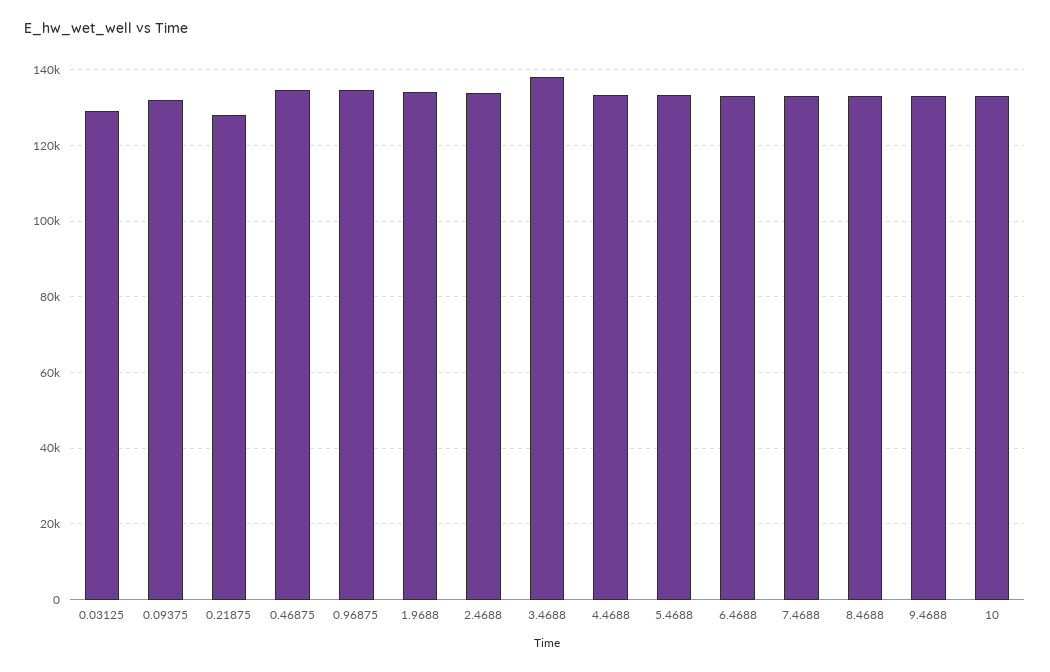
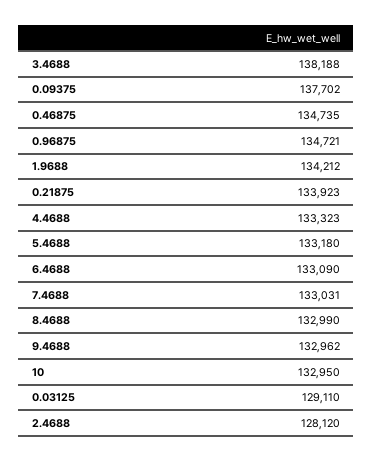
  {
    "0.03125": 129110,
-   "0.09375": 132000,
+   "0.09375": 137702,
-   "0.21875": 128000,
+   "0.21875": 133923,
    "0.46875": 134735,
    "0.96875": 134721,
    "1.9688": 134212,
-   "2.4688": 134000,
+   "2.4688": 128120,
    "3.4688": 138188,
    "4.4688": 133323,
    "5.4688": 133180,
    "6.4688": 133090,
    "7.4688": 133031,
    "8.4688": 132990,
    "9.4688": 132962,
    "10": 132950
  }

